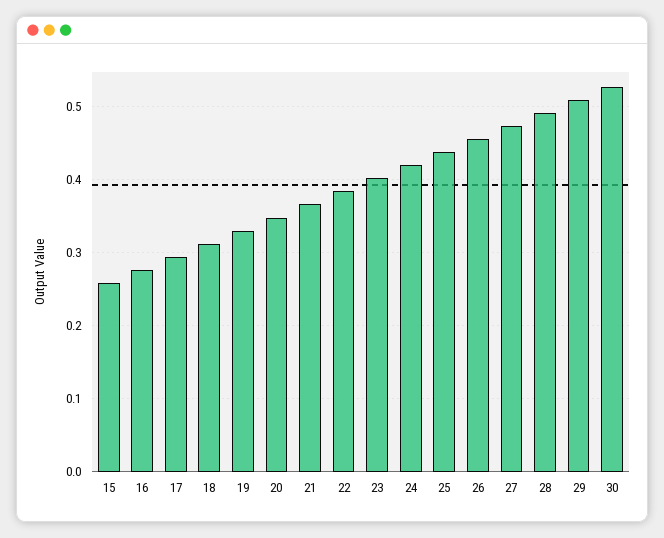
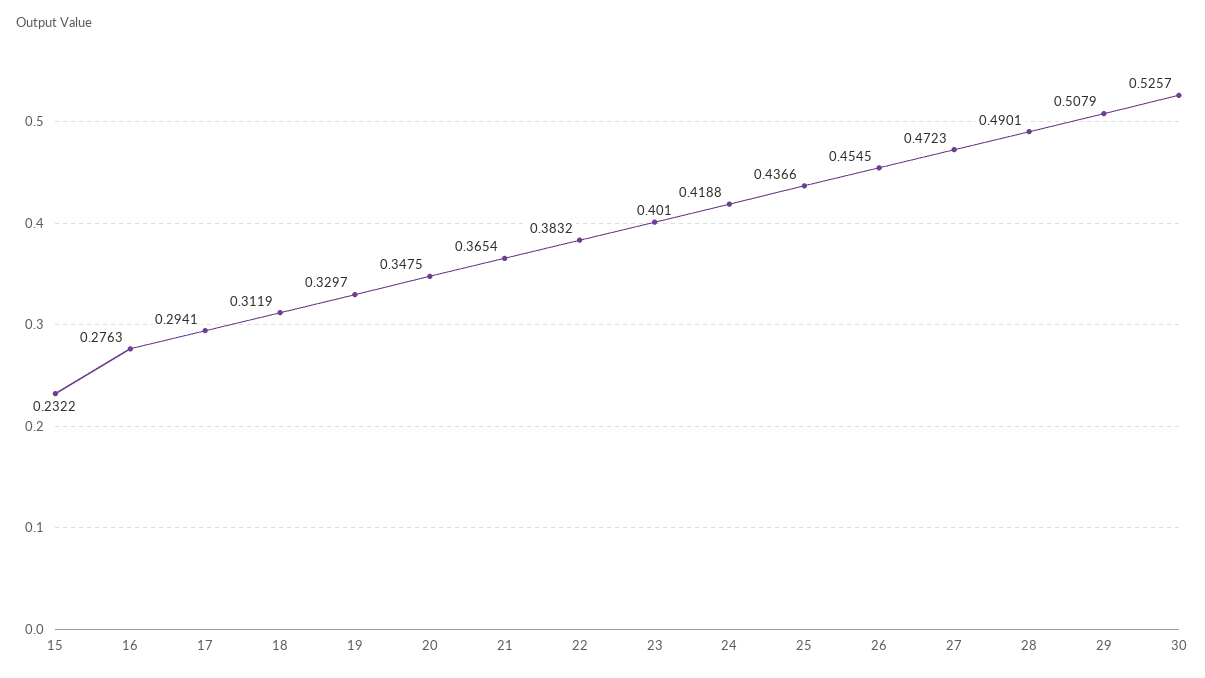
  {
-   "15": 0.26,
+   "15": 0.2322,
    "16": 0.2763,
    "17": 0.2941,
    "18": 0.3119,
    "19": 0.3297,
    "20": 0.3475,
    "21": 0.3654,
    "22": 0.3832,
    "23": 0.401,
    "24": 0.4188,
    "25": 0.4366,
    "26": 0.4545,
    "27": 0.4723,
    "28": 0.4901,
    "29": 0.5079,
    "30": 0.5257
  }

